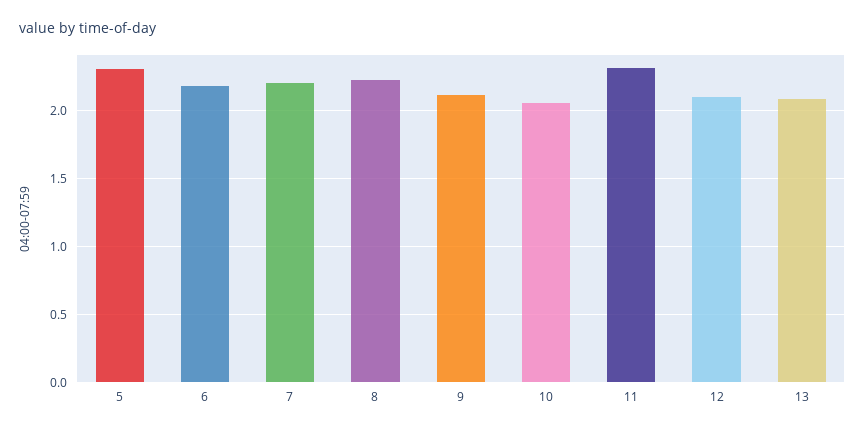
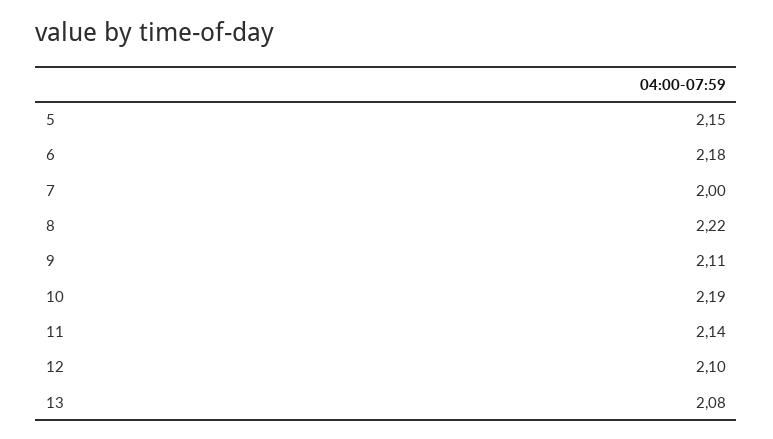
  {
-   "5": 2.3,
+   "5": 2.15,
    "6": 2.18,
-   "7": 2.2,
+   "7": 2,
    "8": 2.22,
    "9": 2.11,
-   "10": 2.05,
+   "10": 2.19,
-   "11": 2.3,
+   "11": 2.14,
    "12": 2.1,
    "13": 2.08
  }

